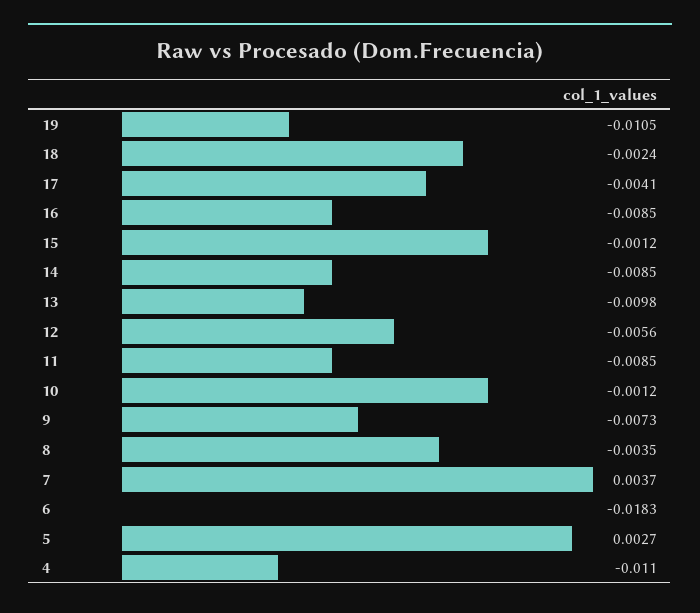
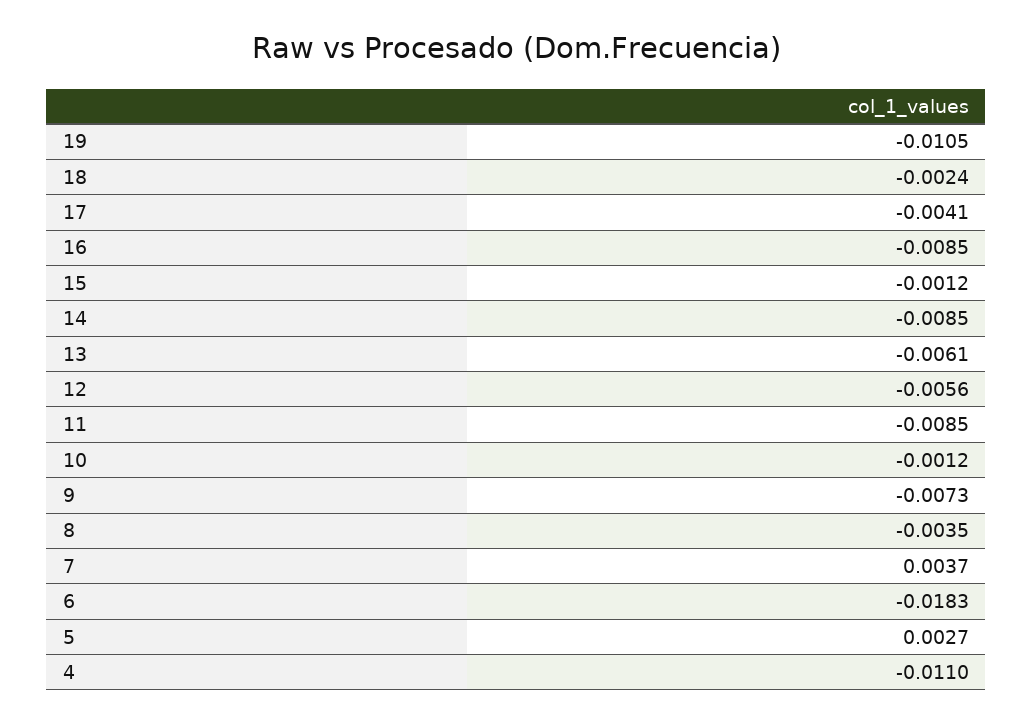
  {
    "19": -0.0105,
    "18": -0.0024,
    "17": -0.0041,
    "16": -0.0085,
    "15": -0.0012,
    "14": -0.0085,
-   "13": -0.0098,
+   "13": -0.0061,
    "12": -0.0056,
    "11": -0.0085,
    "10": -0.0012,
    "9": -0.0073,
    "8": -0.0035,
    "7": 0.0037,
    "6": -0.0183,
    "5": 0.0027,
    "4": -0.011
  }

